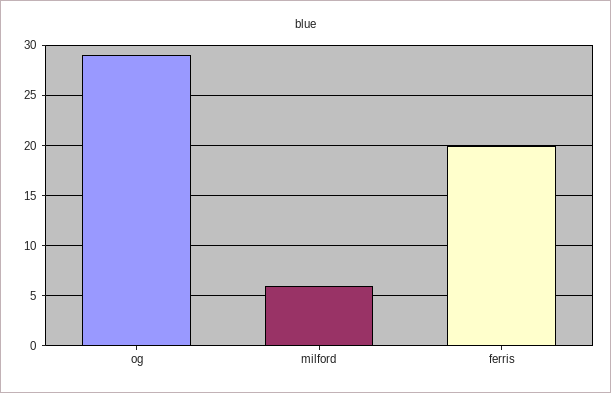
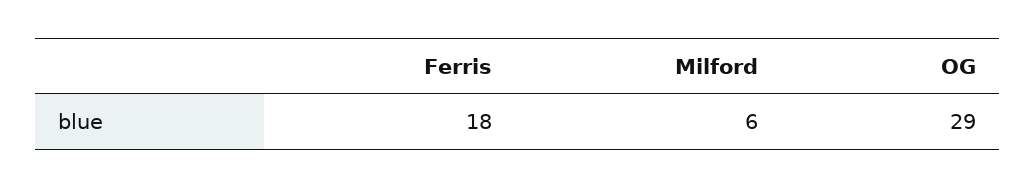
  {
    "og": 29,
    "milford": 6,
-   "ferris": 20
+   "ferris": 18
  }

